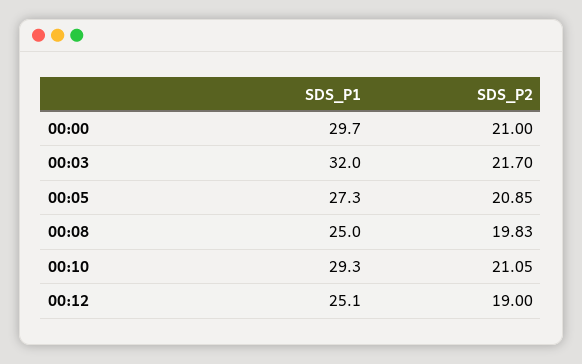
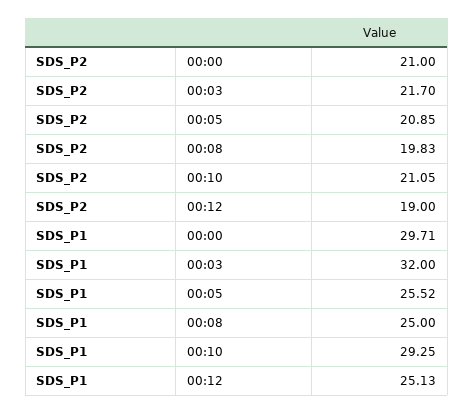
  {
    "SDS_P1": {
      "00:00": 29.71,
      "00:03": 32,
-     "00:05": 27.3,
+     "00:05": 25.52,
      "00:08": 25,
      "00:10": 29.25,
      "00:12": 25.13
    },
    "SDS_P2": {
      "00:00": 21,
      "00:03": 21.7,
      "00:05": 20.85,
      "00:08": 19.83,
      "00:10": 21.05,
      "00:12": 19
    }
  }

